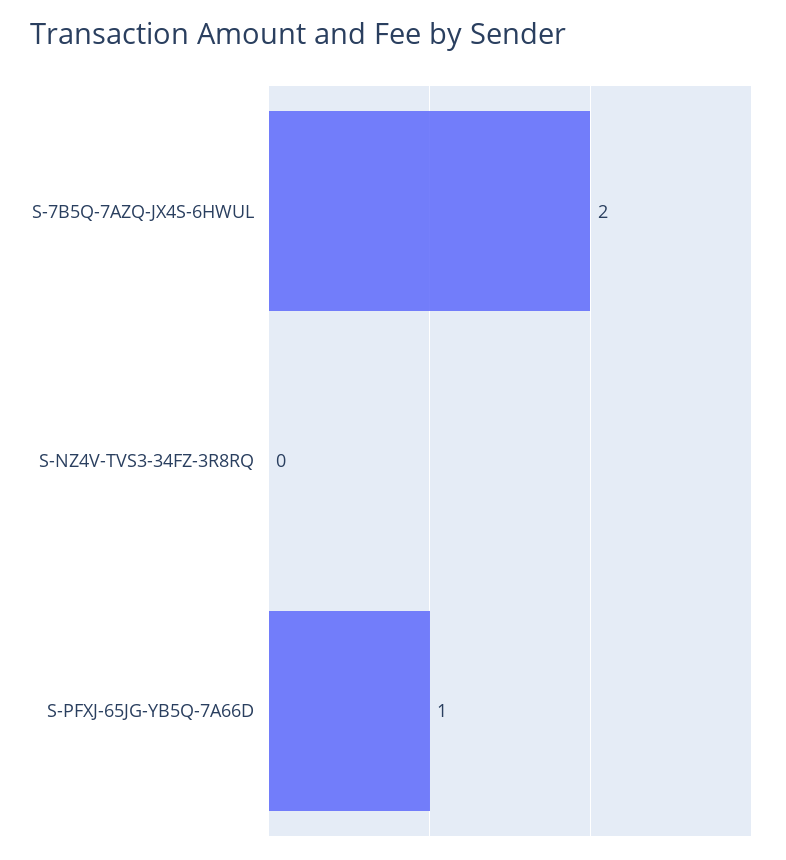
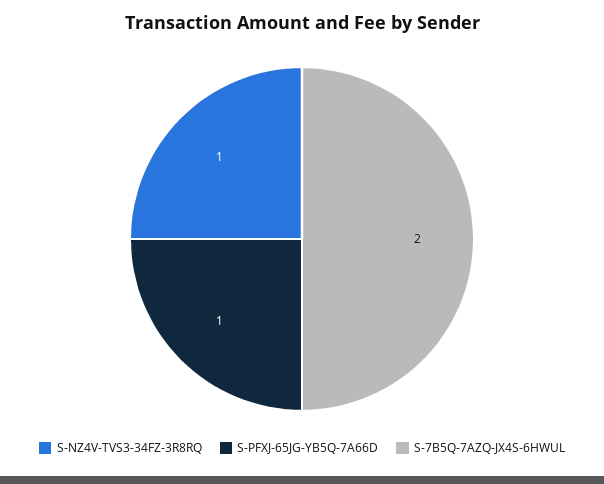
  {
    "S-7B5Q-7AZQ-JX4S-6HWUL": 2,
-   "S-NZ4V-TVS3-34FZ-3R8RQ": 0,
+   "S-NZ4V-TVS3-34FZ-3R8RQ": 1,
    "S-PFXJ-65JG-YB5Q-7A66D": 1
  }

